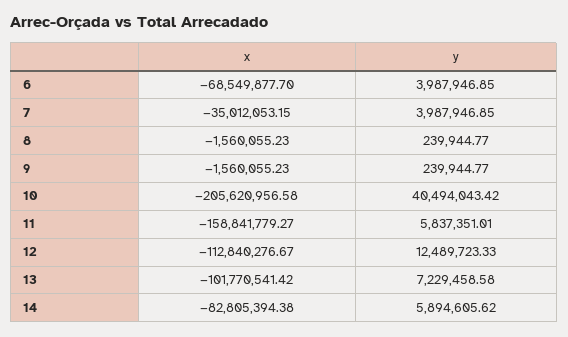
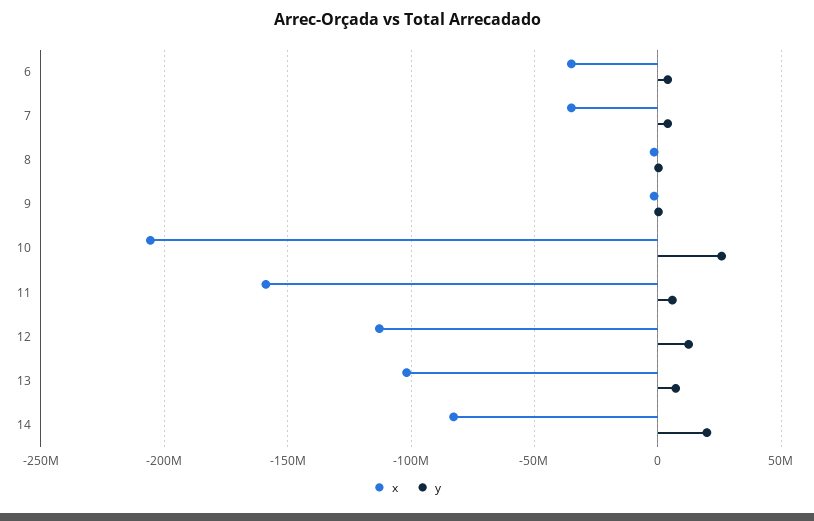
  {
    "x": {
-     "6": -68549877.7,
+     "6": -35000000,
      "7": -35012053.15,
      "8": -1560055.23,
      "9": -1560055.23,
      "10": -205620956.58,
      "11": -158841779.27,
      "12": -112840276.67,
      "13": -101770541.42,
      "14": -82805394.38
    },
    "y": {
      "6": 3987946.85,
      "7": 3987946.85,
      "8": 239944.77,
      "9": 239944.77,
-     "10": 40494043.42,
+     "10": 25000000,
      "11": 5837351.01,
      "12": 12489723.33,
      "13": 7229458.58,
-     "14": 5894605.62
+     "14": 20000000
    }
  }

